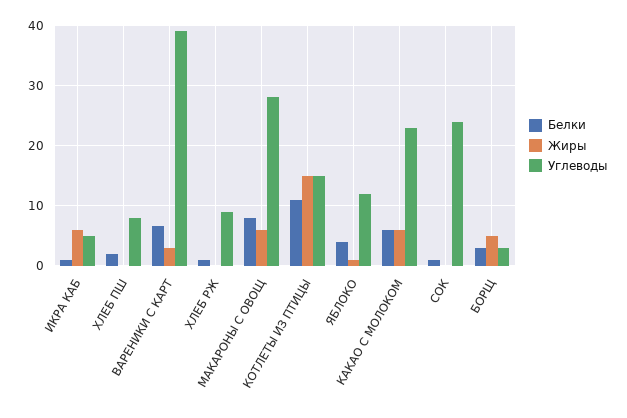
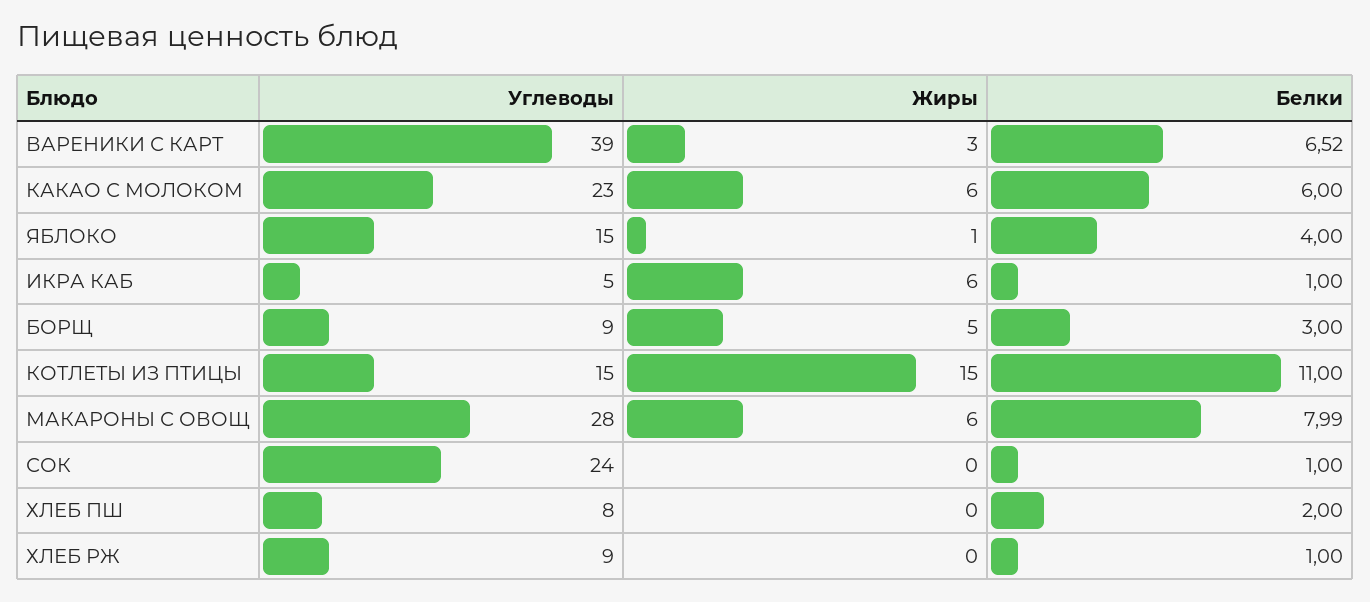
  {
    "Белки": {
      "ИКРА КАБ": 1,
      "ХЛЕБ ПШ": 2,
      "ВАРЕНИКИ С КАРТ": 6.52,
      "ХЛЕБ РЖ": 1,
      "МАКАРОНЫ С ОВОЩ": 7.99,
      "КОТЛЕТЫ ИЗ ПТИЦЫ": 11,
      "ЯБЛОКО": 4,
      "КАКАО С МОЛОКОМ": 6,
      "СОК": 1,
      "БОРЩ": 3
    },
    "Жиры": {
      "ИКРА КАБ": 6,
      "ХЛЕБ ПШ": 0,
      "ВАРЕНИКИ С КАРТ": 3,
      "ХЛЕБ РЖ": 0,
      "МАКАРОНЫ С ОВОЩ": 6,
      "КОТЛЕТЫ ИЗ ПТИЦЫ": 15,
      "ЯБЛОКО": 1,
      "КАКАО С МОЛОКОМ": 6,
      "СОК": 0,
      "БОРЩ": 5
    },
    "Углеводы": {
      "ИКРА КАБ": 5,
      "ХЛЕБ ПШ": 8,
      "ВАРЕНИКИ С КАРТ": 39,
      "ХЛЕБ РЖ": 9,
      "МАКАРОНЫ С ОВОЩ": 28,
      "КОТЛЕТЫ ИЗ ПТИЦЫ": 15,
-     "ЯБЛОКО": 12,
+     "ЯБЛОКО": 15,
      "КАКАО С МОЛОКОМ": 23,
      "СОК": 24,
-     "БОРЩ": 3
+     "БОРЩ": 9
    }
  }

